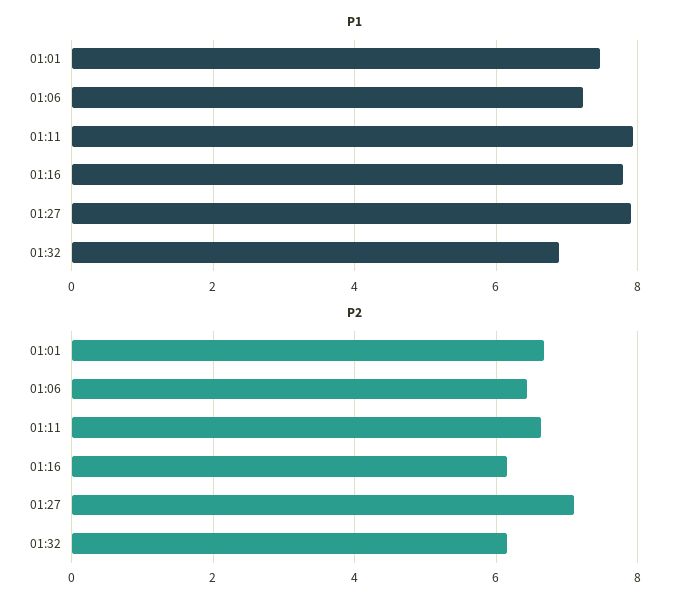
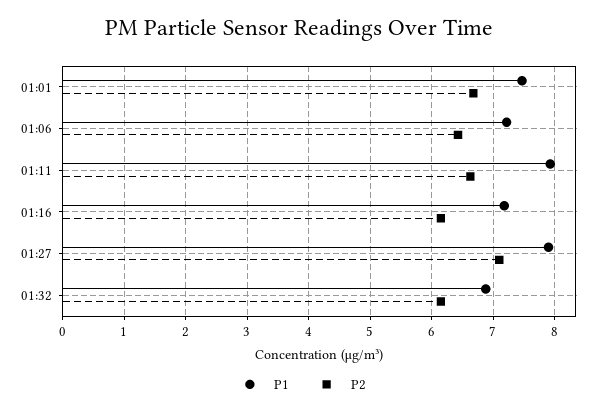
  {
    "P1": {
      "01:01": 7.5,
      "01:06": 7.2,
      "01:11": 7.9,
-     "01:16": 7.8,
+     "01:16": 7.2,
      "01:27": 7.9,
      "01:32": 6.9
    },
    "P2": {
      "01:01": 6.7,
      "01:06": 6.4,
      "01:11": 6.6,
      "01:16": 6.2,
      "01:27": 7.1,
      "01:32": 6.2
    }
  }

